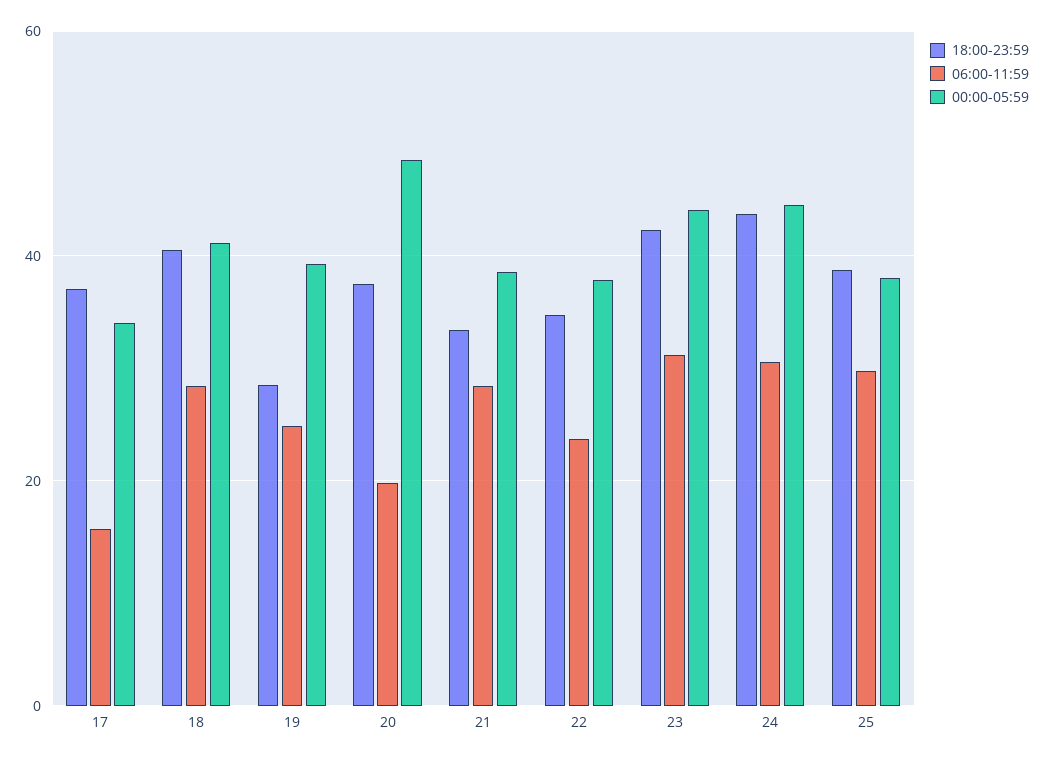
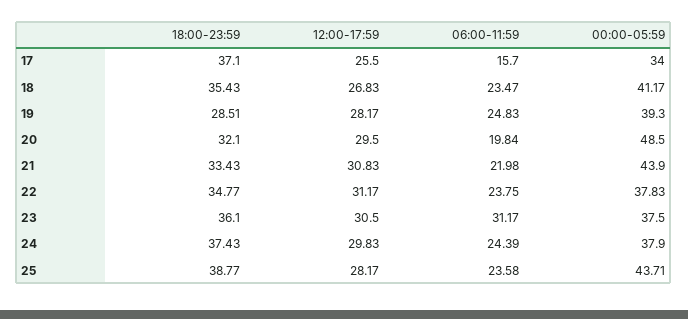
  {
    "18:00-23:59": {
      "17": 37.1,
-     "18": 40,
+     "18": 35.43,
      "19": 28.51,
-     "20": 38,
+     "20": 32.1,
      "21": 33.43,
      "22": 34.77,
-     "23": 42,
+     "23": 36.1,
-     "24": 44,
+     "24": 37.43,
      "25": 38.77
    },
    "06:00-11:59": {
      "17": 15.7,
-     "18": 28,
+     "18": 23.47,
      "19": 24.83,
      "20": 19.84,
-     "21": 28,
+     "21": 21.98,
      "22": 23.75,
      "23": 31.17,
-     "24": 30,
+     "24": 24.39,
-     "25": 30
+     "25": 23.58
    },
    "00:00-05:59": {
      "17": 34,
      "18": 41.17,
      "19": 39.3,
      "20": 48.5,
-     "21": 38,
+     "21": 43.9,
      "22": 37.83,
-     "23": 44,
+     "23": 37.5,
-     "24": 44,
+     "24": 37.9,
-     "25": 38
+     "25": 43.71
-   }
+   },
+   "12:00-17:59": {
+     "17": 25.5,
+     "18": 26.83,
+     "19": 28.17,
+     "20": 29.5,
+     "21": 30.83,
+     "22": 31.17,
+     "23": 30.5,
+     "24": 29.83,
+     "25": 28.17
+   }
  }

